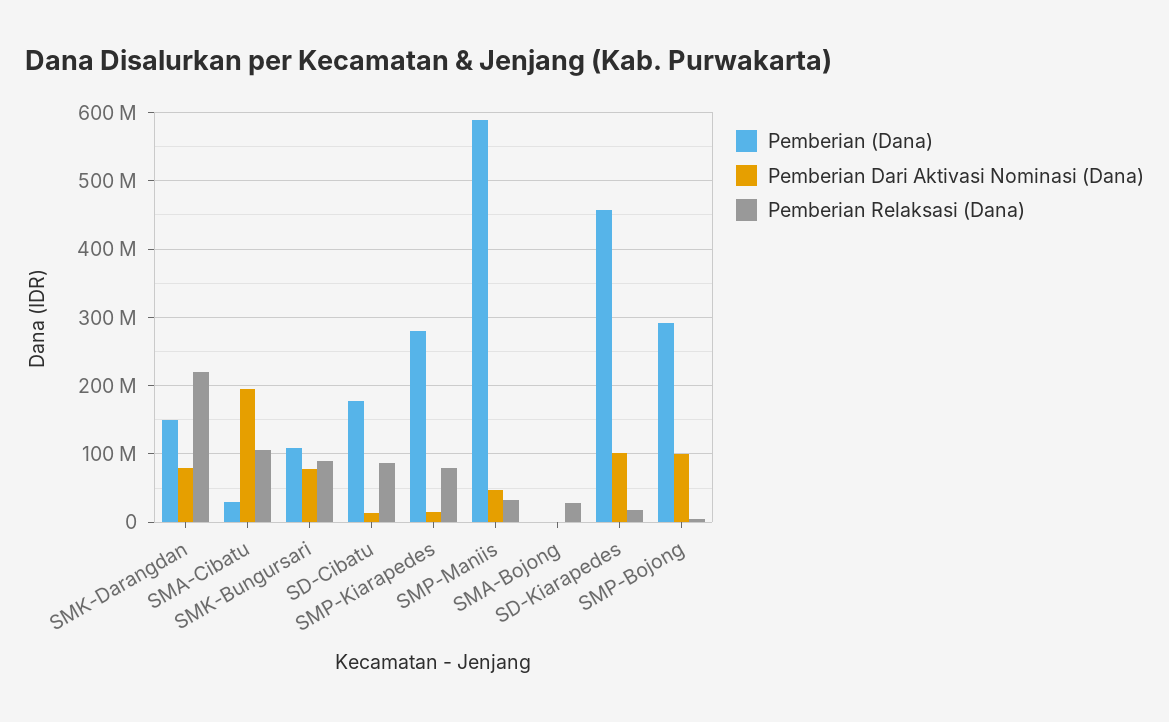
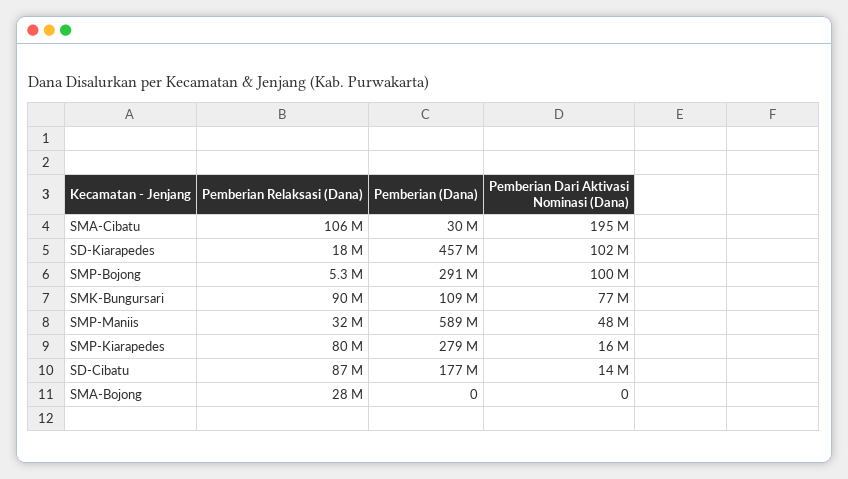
  {
    "Pemberian (Dana)": {
-     "SMK-Darangdan": 150000000,
      "SMA-Cibatu": 30000000,
      "SMK-Bungursari": 109000000,
      "SD-Cibatu": 177000000,
      "SMP-Kiarapedes": 279000000,
      "SMP-Maniis": 589000000,
      "SMA-Bojong": 0,
      "SD-Kiarapedes": 457000000,
      "SMP-Bojong": 291000000
    },
    "Pemberian Dari Aktivasi Nominasi (Dana)": {
-     "SMK-Darangdan": 80000000,
      "SMA-Cibatu": 195000000,
      "SMK-Bungursari": 77000000,
      "SD-Cibatu": 14000000,
      "SMP-Kiarapedes": 16000000,
      "SMP-Maniis": 48000000,
      "SMA-Bojong": 0,
      "SD-Kiarapedes": 102000000,
      "SMP-Bojong": 100000000
    },
    "Pemberian Relaksasi (Dana)": {
-     "SMK-Darangdan": 220000000,
      "SMA-Cibatu": 106000000,
      "SMK-Bungursari": 90000000,
      "SD-Cibatu": 87000000,
      "SMP-Kiarapedes": 80000000,
      "SMP-Maniis": 32000000,
      "SMA-Bojong": 28000000,
      "SD-Kiarapedes": 18000000,
      "SMP-Bojong": 5300000
    }
  }

